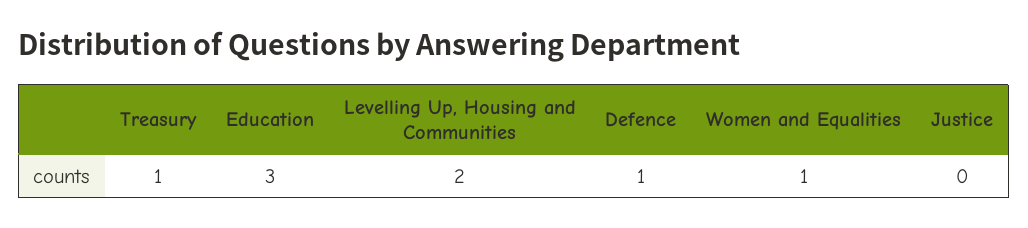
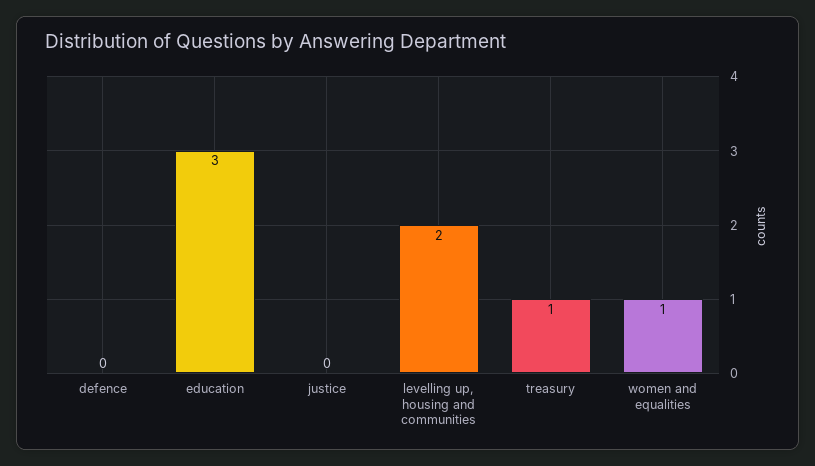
  {
    "Treasury": 1,
    "Education": 3,
    "Levelling Up, Housing and Communities": 2,
-   "Defence": 1,
+   "Defence": 0,
    "Women and Equalities": 1,
    "Justice": 0
  }

